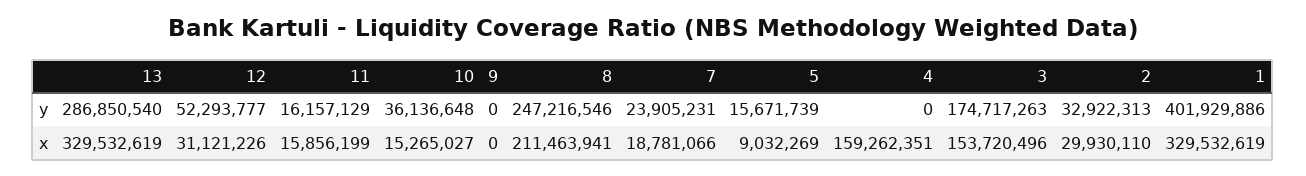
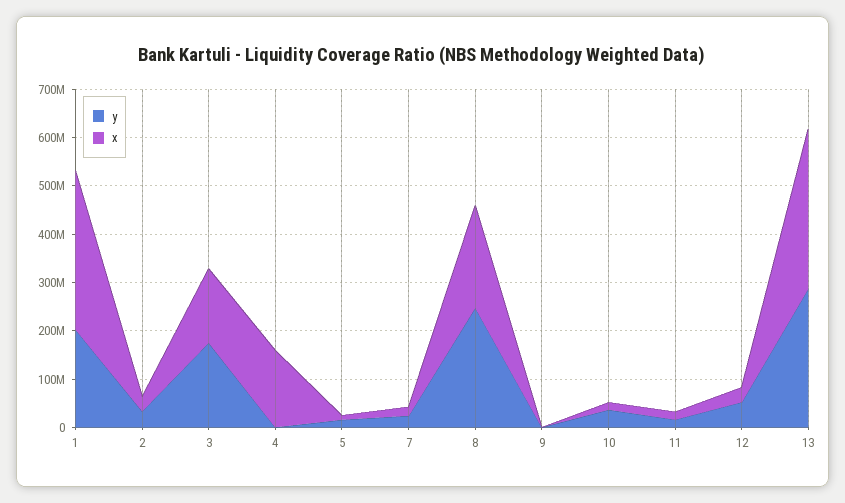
  {
    "y": {
      "13": 286850540,
      "12": 52293777,
      "11": 16157129,
      "10": 36136648,
      "9": 0,
      "8": 247216546,
      "7": 23905231,
      "5": 15671739,
      "4": 0,
      "3": 174717263,
      "2": 32922313,
-     "1": 401929886
+     "1": 200000000
    },
    "x": {
      "13": 329532619,
      "12": 31121226,
      "11": 15856199,
      "10": 15265027,
      "9": 0,
      "8": 211463941,
      "7": 18781066,
      "5": 9032269,
      "4": 159262351,
      "3": 153720496,
      "2": 29930110,
      "1": 329532619
    }
  }

